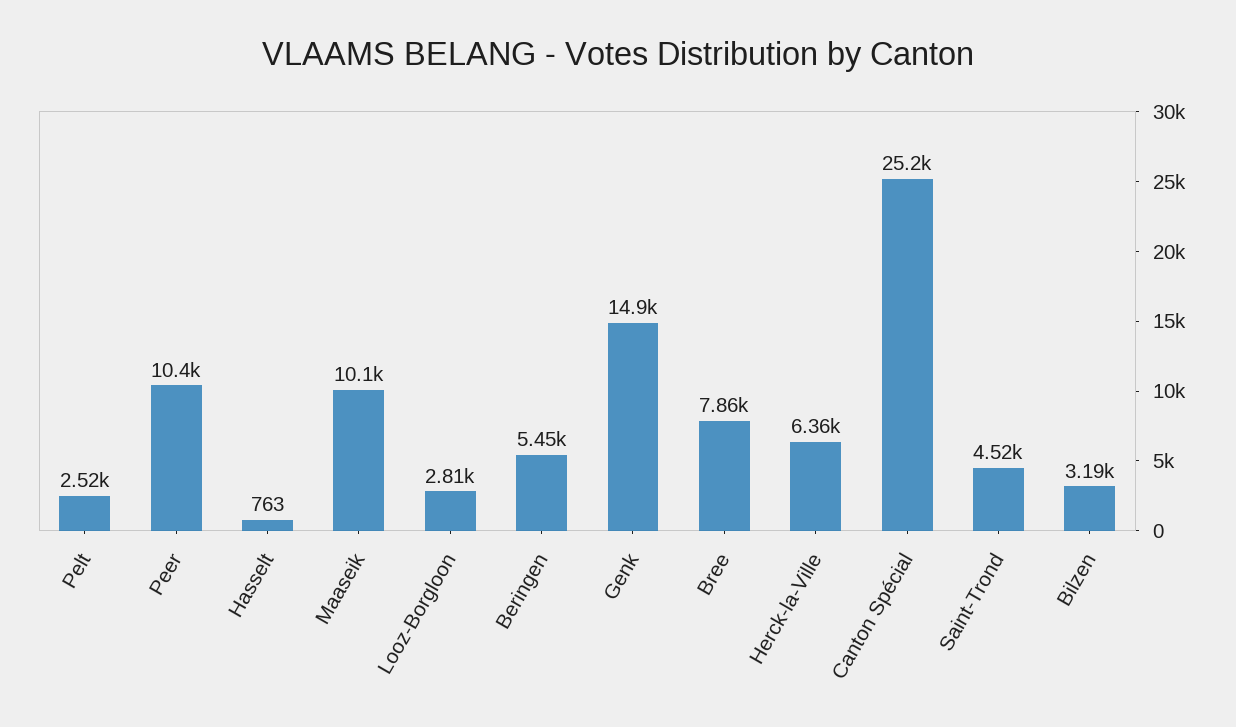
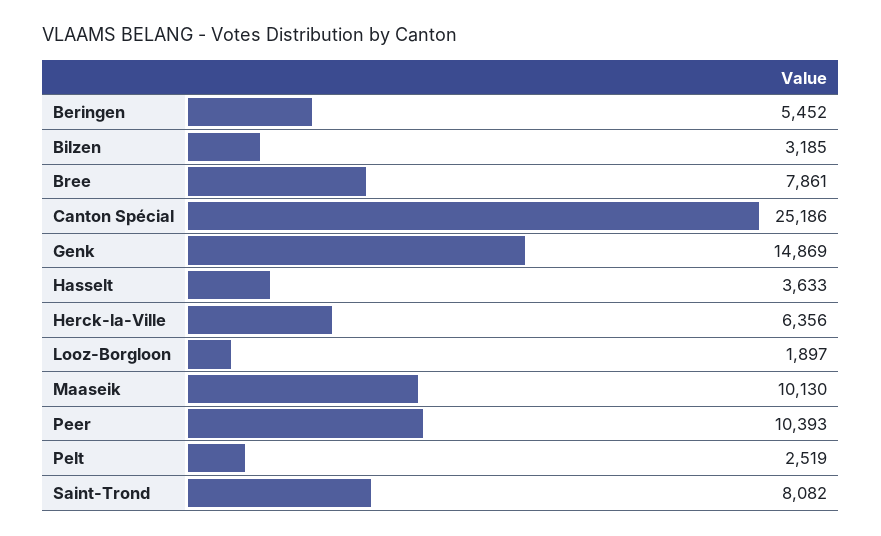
  {
    "Pelt": 2519,
    "Peer": 10393,
-   "Hasselt": 763,
+   "Hasselt": 3633,
    "Maaseik": 10130,
-   "Looz-Borgloon": 2810,
+   "Looz-Borgloon": 1897,
    "Beringen": 5452,
    "Genk": 14869,
    "Bree": 7861,
    "Herck-la-Ville": 6356,
    "Canton Spécial": 25186,
-   "Saint-Trond": 4520,
+   "Saint-Trond": 8082,
    "Bilzen": 3185
  }

